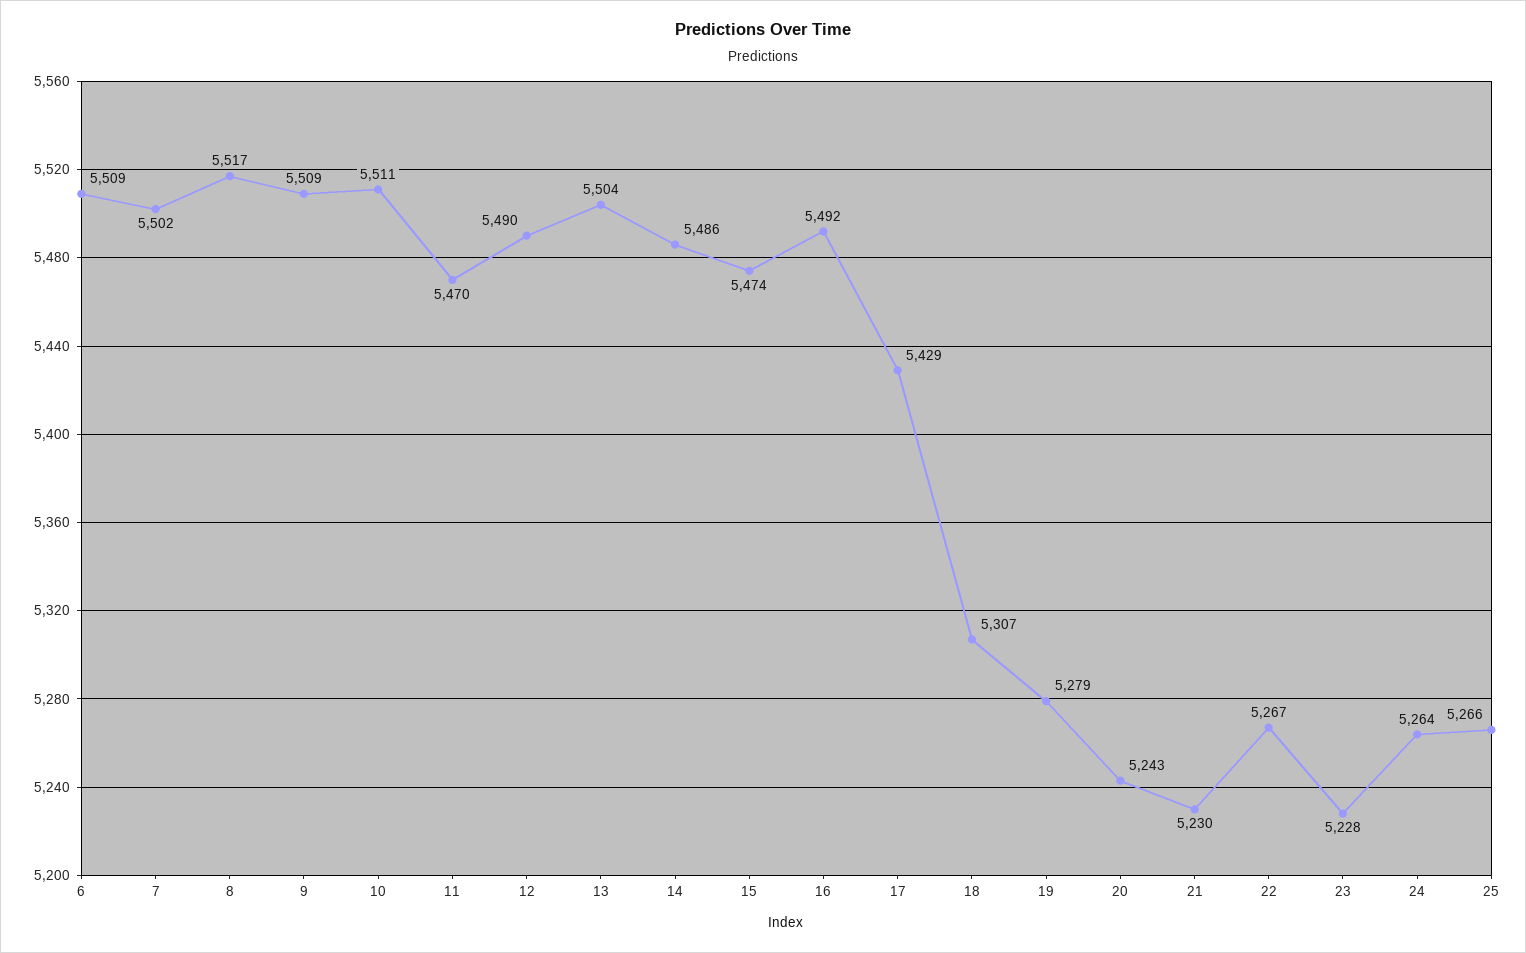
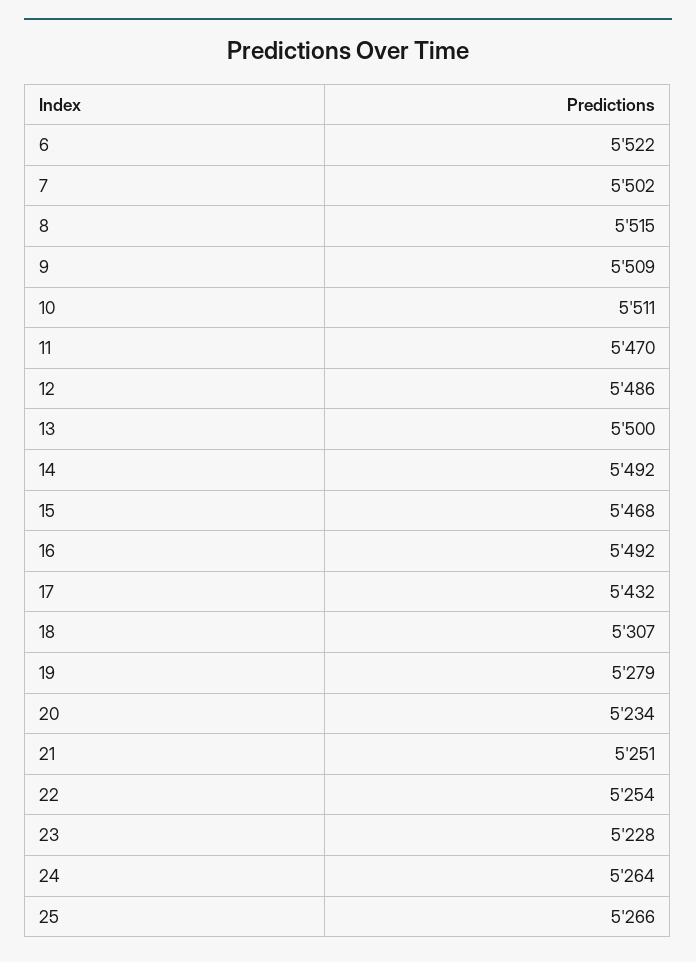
  {
-   "6": 5509,
+   "6": 5522,
    "7": 5502,
-   "8": 5517,
+   "8": 5515,
    "9": 5509,
    "10": 5511,
    "11": 5470,
-   "12": 5490,
+   "12": 5486,
-   "13": 5504,
+   "13": 5500,
-   "14": 5486,
+   "14": 5492,
-   "15": 5474,
+   "15": 5468,
    "16": 5492,
-   "17": 5429,
+   "17": 5432,
    "18": 5307,
    "19": 5279,
-   "20": 5243,
+   "20": 5234,
-   "21": 5230,
+   "21": 5251,
-   "22": 5267,
+   "22": 5254,
    "23": 5228,
    "24": 5264,
    "25": 5266
  }

